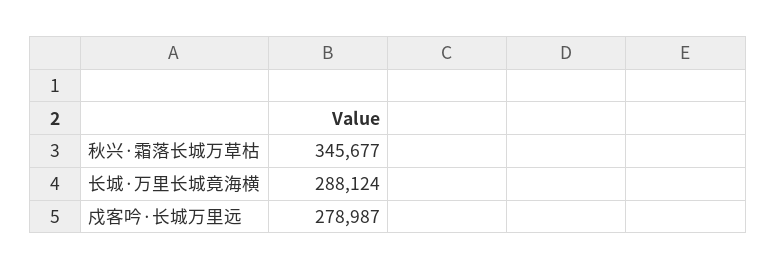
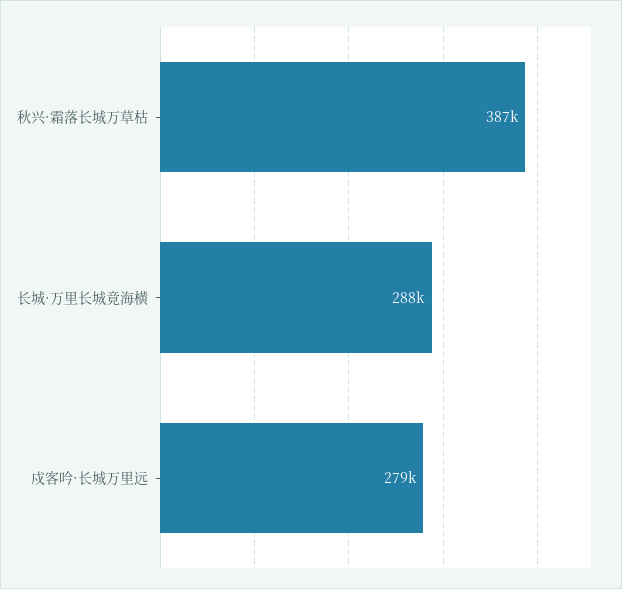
  {
-   "秋兴·霜落长城万草枯": 345677,
+   "秋兴·霜落长城万草枯": 387000,
    "长城·万里长城竟海横": 288124,
    "戍客吟·长城万里远": 278987
  }

